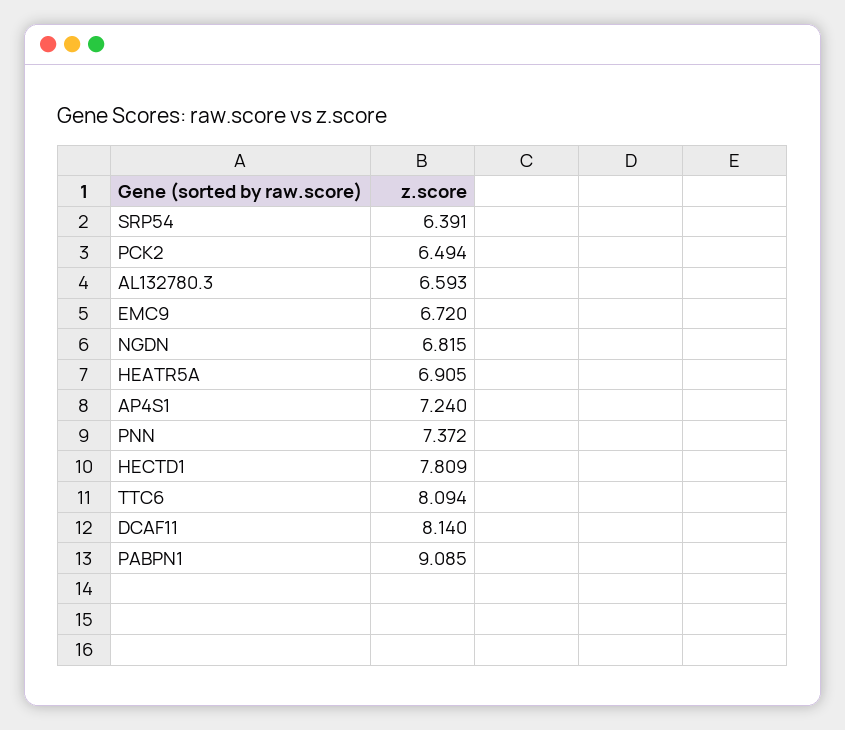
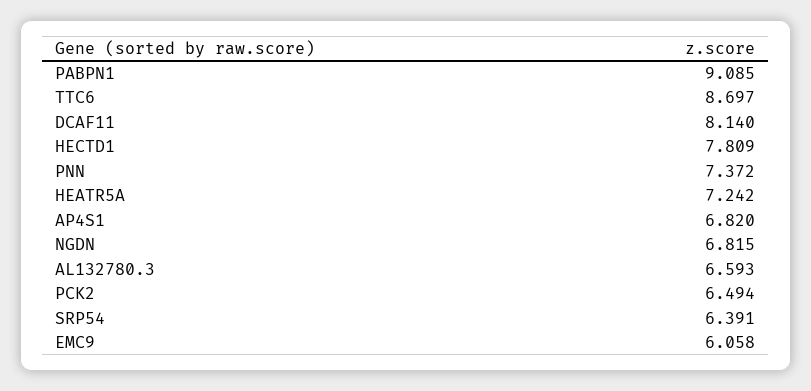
  {
    "SRP54": 6.391,
    "PCK2": 6.494,
    "AL132780.3": 6.593,
-   "EMC9": 6.72,
+   "EMC9": 6.058,
    "NGDN": 6.815,
-   "HEATR5A": 6.905,
+   "HEATR5A": 7.242,
-   "AP4S1": 7.24,
+   "AP4S1": 6.82,
    "PNN": 7.372,
    "HECTD1": 7.809,
-   "TTC6": 8.094,
+   "TTC6": 8.697,
    "DCAF11": 8.14,
    "PABPN1": 9.085
  }

